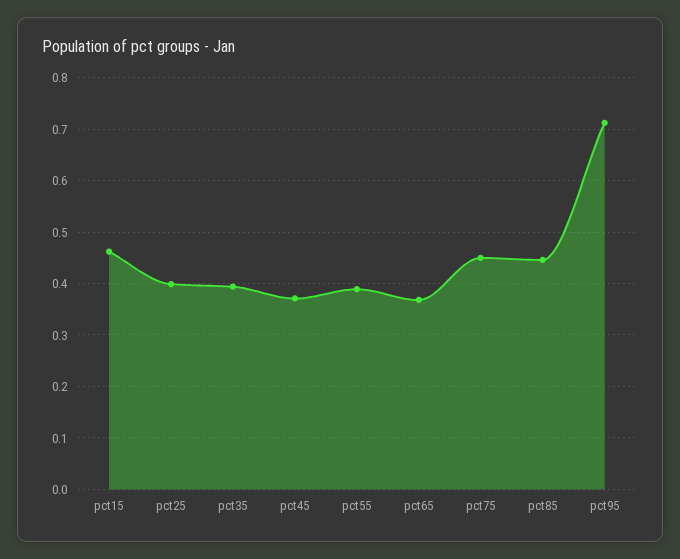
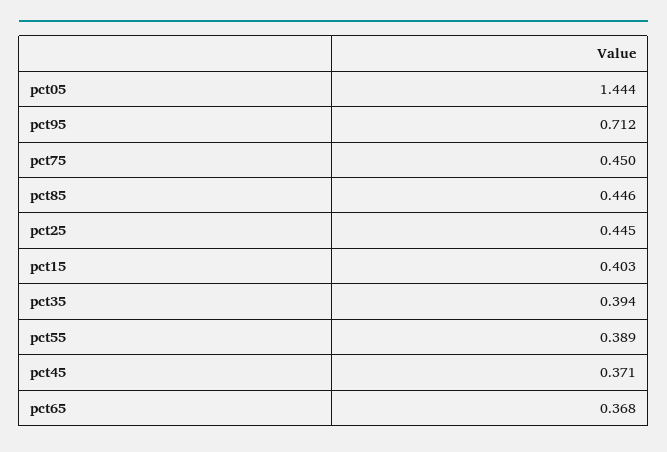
  {
-   "pct15": 0.46,
+   "pct15": 0.403,
-   "pct25": 0.4,
+   "pct25": 0.445,
    "pct35": 0.394,
    "pct45": 0.371,
    "pct55": 0.389,
    "pct65": 0.368,
    "pct75": 0.45,
    "pct85": 0.446,
-   "pct95": 0.712
+   "pct95": 0.712,
+   "pct05": 1.444
  }

